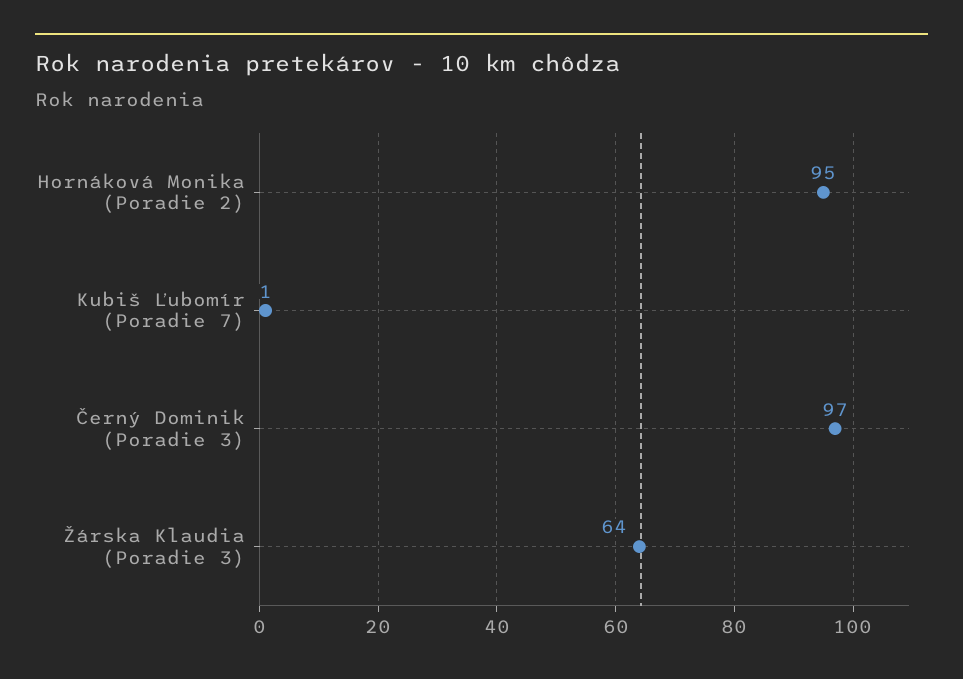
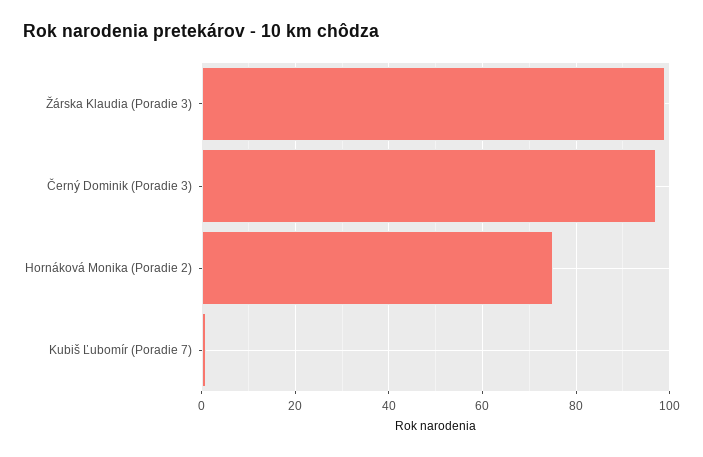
  {
-   "Hornáková Monika (Poradie 2)": 95,
+   "Hornáková Monika (Poradie 2)": 75,
    "Kubiš Ľubomír (Poradie 7)": 1,
    "Černý Dominik (Poradie 3)": 97,
-   "Žárska Klaudia (Poradie 3)": 64
+   "Žárska Klaudia (Poradie 3)": 100
  }

